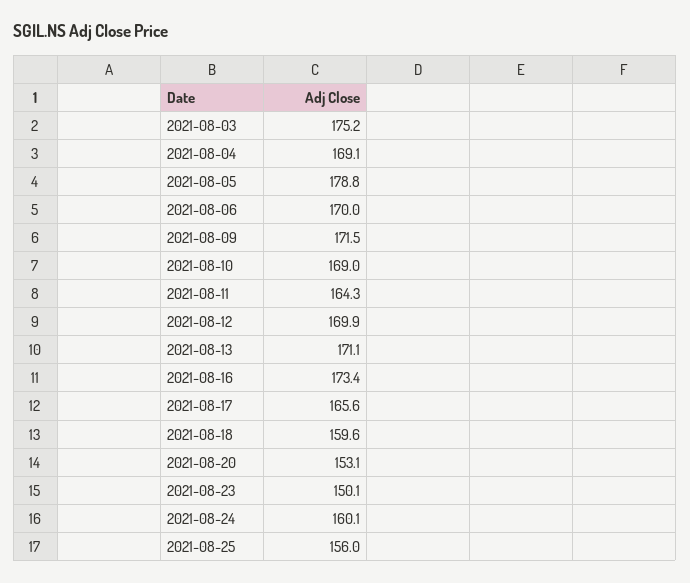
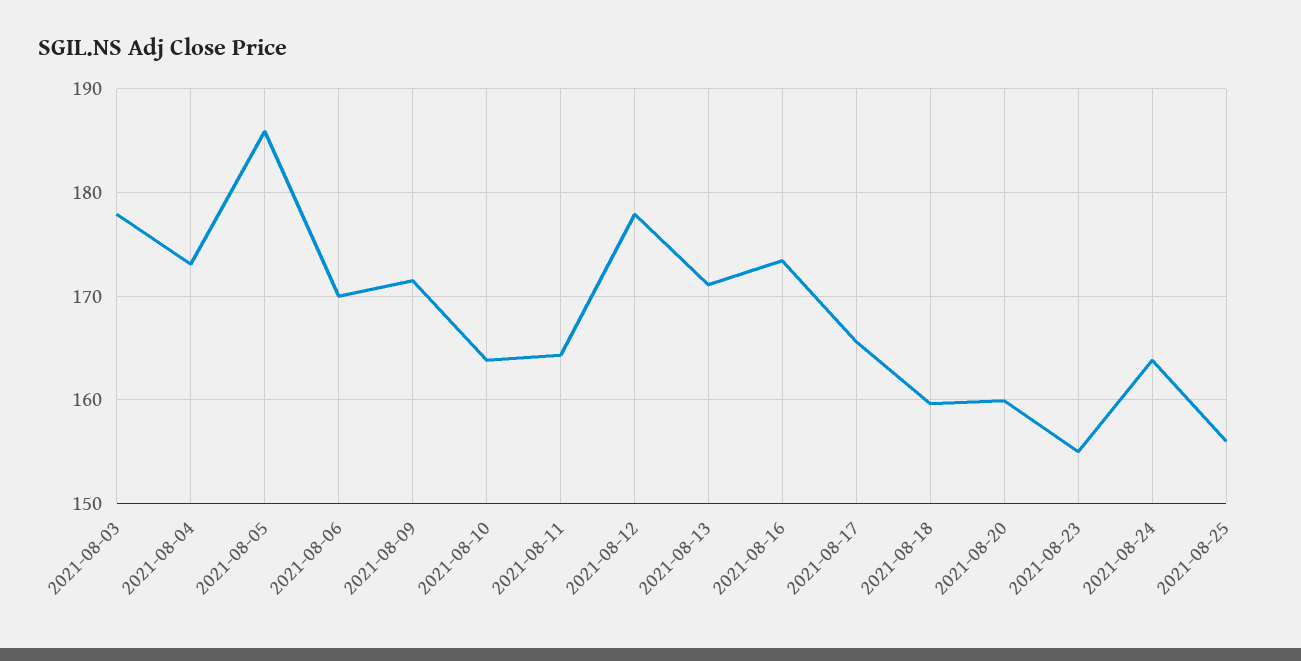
  {
-   "2021-08-03": 175.2,
+   "2021-08-03": 178,
-   "2021-08-04": 169.1,
+   "2021-08-04": 173,
-   "2021-08-05": 178.8,
+   "2021-08-05": 186,
    "2021-08-06": 170,
    "2021-08-09": 171.5,
-   "2021-08-10": 169,
+   "2021-08-10": 164,
    "2021-08-11": 164.3,
-   "2021-08-12": 169.9,
+   "2021-08-12": 178,
    "2021-08-13": 171.1,
    "2021-08-16": 173.4,
    "2021-08-17": 165.6,
    "2021-08-18": 159.6,
-   "2021-08-20": 153.1,
+   "2021-08-20": 160,
-   "2021-08-23": 150.1,
+   "2021-08-23": 155,
-   "2021-08-24": 160.1,
+   "2021-08-24": 164,
    "2021-08-25": 156
  }

